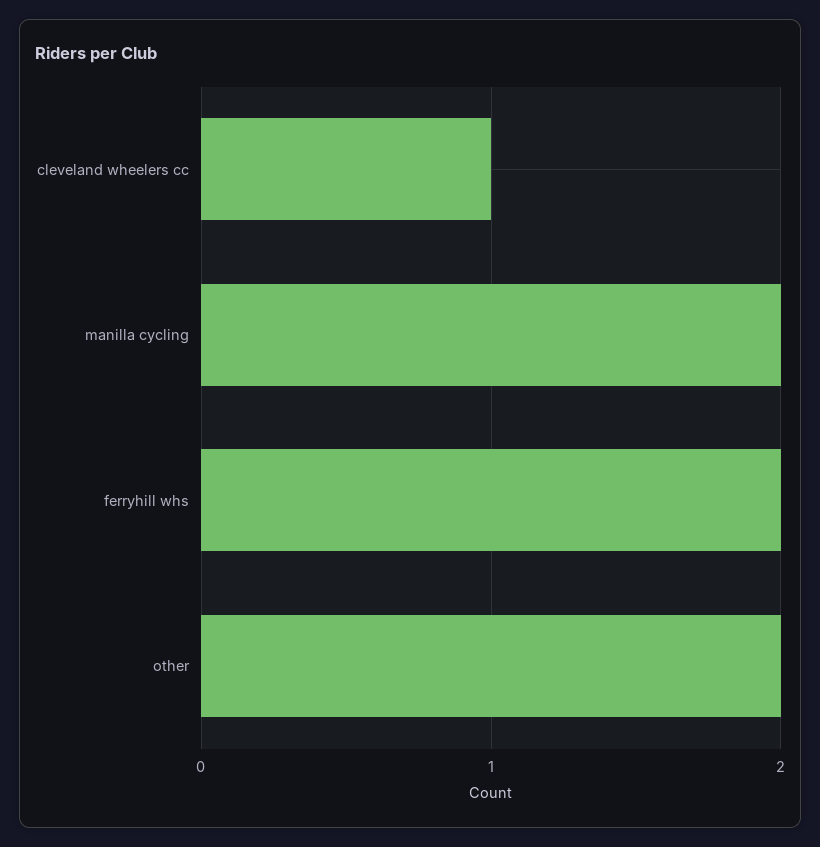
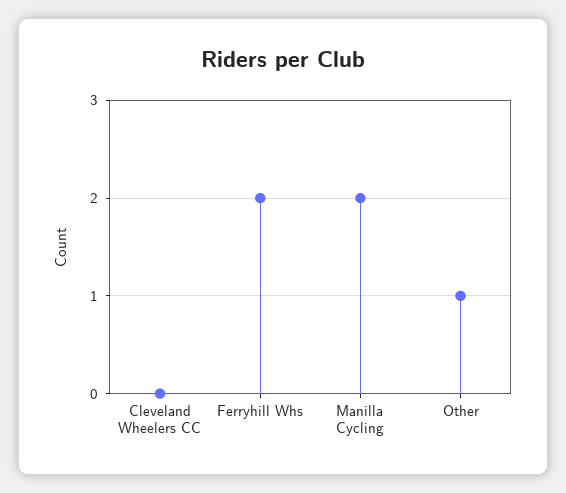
  {
-   "cleveland wheelers cc": 1,
+   "cleveland wheelers cc": 0,
    "manilla cycling": 2,
    "ferryhill whs": 2,
-   "other": 2
+   "other": 1
  }

